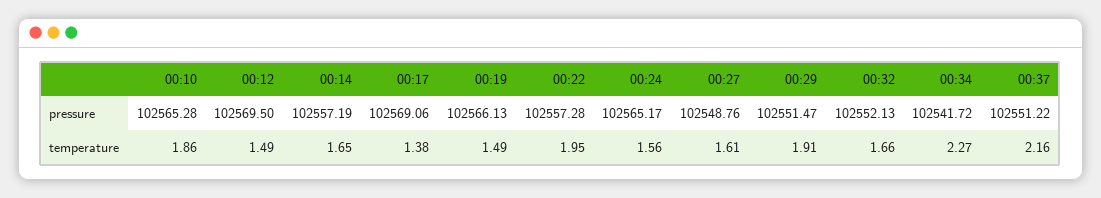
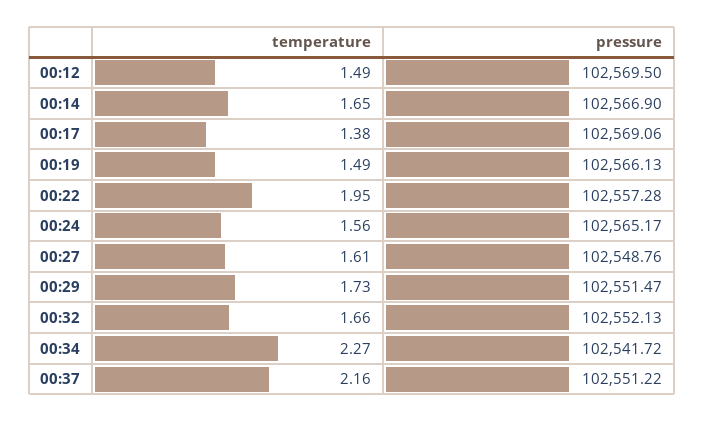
  {
-   "00:10": {
-     "pressure": 102565.28,
-     "temperature": 1.86
-   },
    "00:12": {
      "pressure": 102569.5,
      "temperature": 1.49
    },
    "00:14": {
-     "pressure": 102557.19,
+     "pressure": 102566.9,
      "temperature": 1.65
    },
    "00:17": {
      "pressure": 102569.06,
      "temperature": 1.38
    },
    "00:19": {
      "pressure": 102566.13,
      "temperature": 1.49
    },
    "00:22": {
      "pressure": 102557.28,
      "temperature": 1.95
    },
    "00:24": {
      "pressure": 102565.17,
      "temperature": 1.56
    },
    "00:27": {
      "pressure": 102548.76,
      "temperature": 1.61
    },
    "00:29": {
      "pressure": 102551.47,
-     "temperature": 1.91
+     "temperature": 1.73
    },
    "00:32": {
      "pressure": 102552.13,
      "temperature": 1.66
    },
    "00:34": {
      "pressure": 102541.72,
      "temperature": 2.27
    },
    "00:37": {
      "pressure": 102551.22,
      "temperature": 2.16
    }
  }

